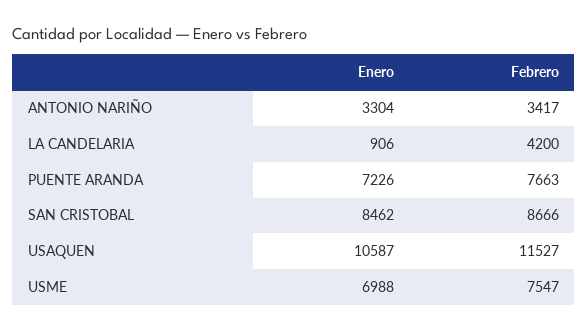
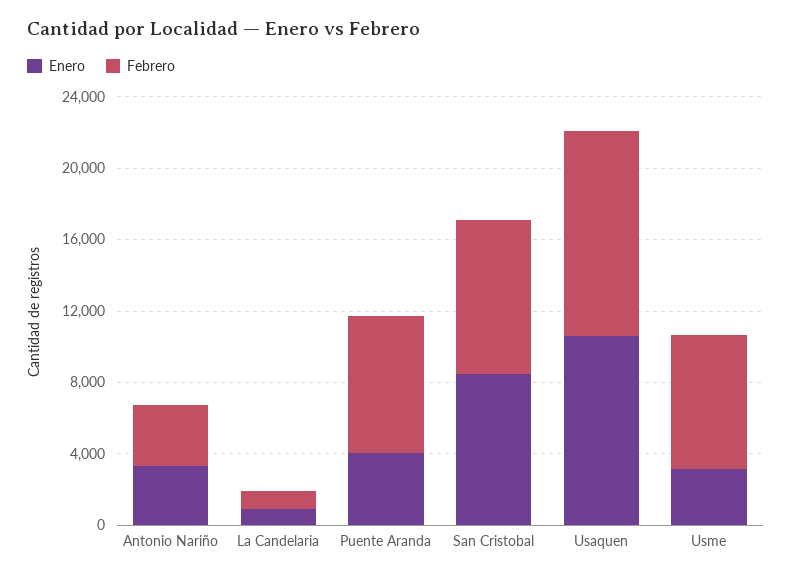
  {
    "Enero": {
      "ANTONIO NARIÑO": 3304,
      "LA CANDELARIA": 906,
-     "PUENTE ARANDA": 7226,
+     "PUENTE ARANDA": 4000,
      "SAN CRISTOBAL": 8462,
      "USAQUEN": 10587,
-     "USME": 6988
+     "USME": 3000
    },
    "Febrero": {
      "ANTONIO NARIÑO": 3417,
-     "LA CANDELARIA": 4200,
+     "LA CANDELARIA": 1000,
      "PUENTE ARANDA": 7663,
      "SAN CRISTOBAL": 8666,
      "USAQUEN": 11527,
      "USME": 7547
    }
  }

